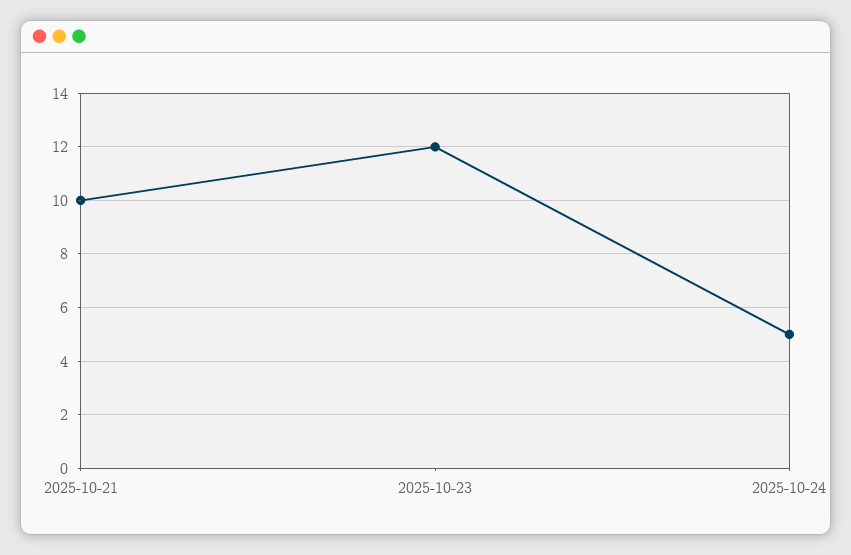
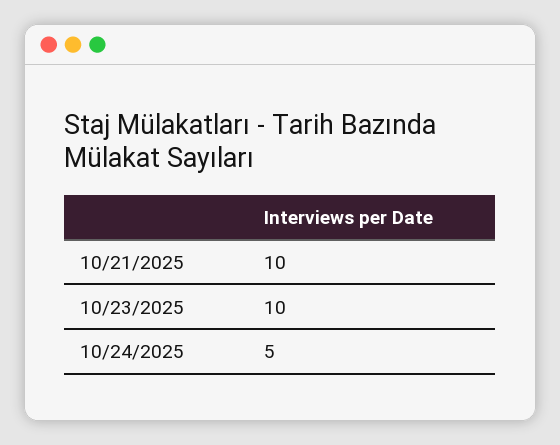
  {
    "2025-10-21": 10,
-   "2025-10-23": 12,
+   "2025-10-23": 10,
    "2025-10-24": 5
  }

